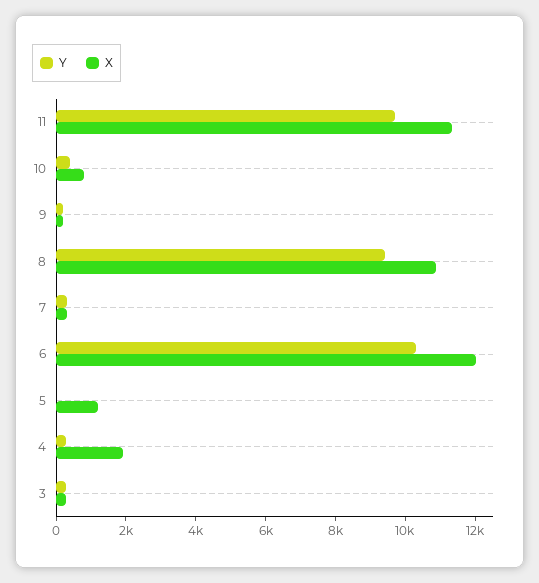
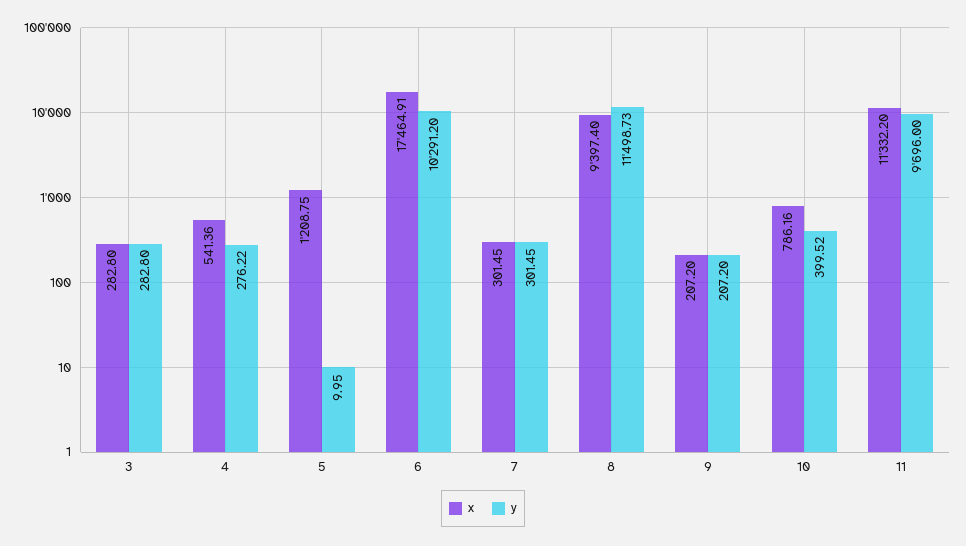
  {
    "Y": {
      "11": 9696,
      "10": 399.52,
      "9": 207.2,
-     "8": 9500,
+     "8": 11498.73,
      "7": 301.45,
      "6": 10291.2,
      "5": 9.95,
      "4": 276.22,
      "3": 282.8
    },
    "X": {
      "11": 11332.2,
      "10": 786.16,
      "9": 207.2,
-     "8": 11000,
+     "8": 9397.4,
      "7": 301.45,
-     "6": 12000,
+     "6": 17464.91,
      "5": 1208.75,
-     "4": 2000,
+     "4": 541.36,
      "3": 282.8
    }
  }

